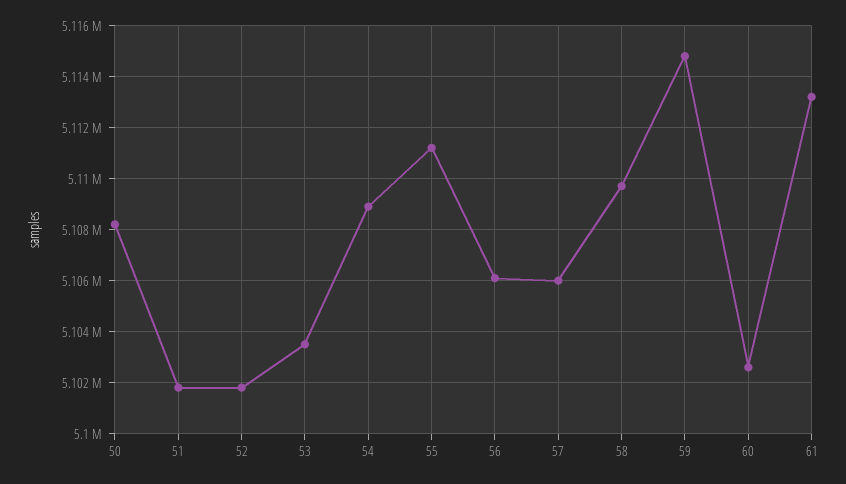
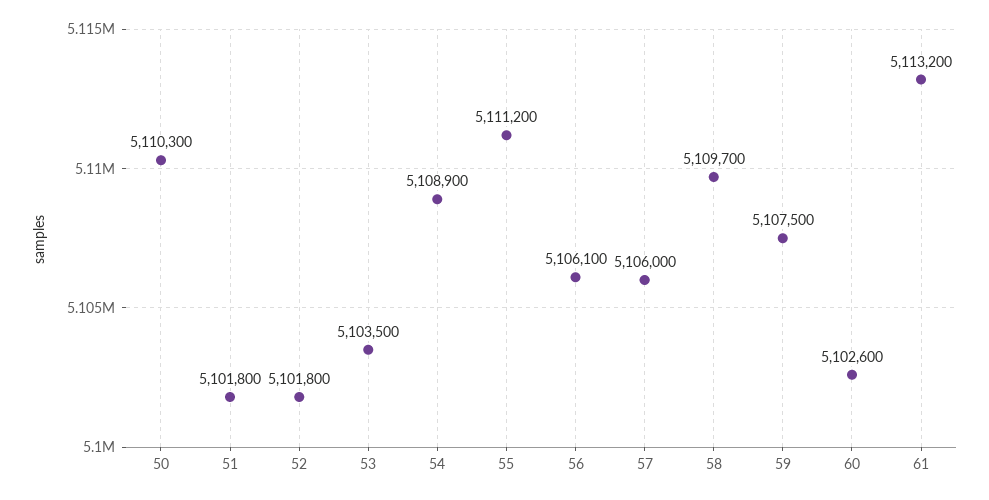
  {
-   "50": 5108250,
+   "50": 5110300,
    "51": 5101800,
    "52": 5101800,
    "53": 5103500,
    "54": 5108900,
    "55": 5111200,
    "56": 5106100,
    "57": 5106000,
    "58": 5109700,
-   "59": 5114750,
+   "59": 5107500,
    "60": 5102600,
    "61": 5113200
  }

